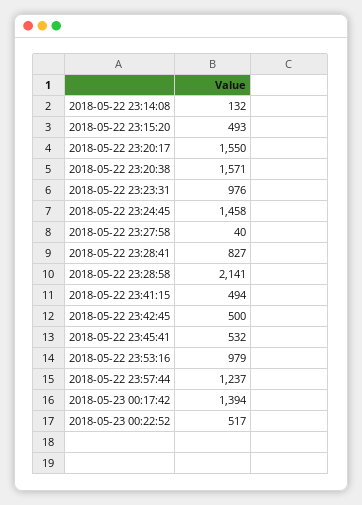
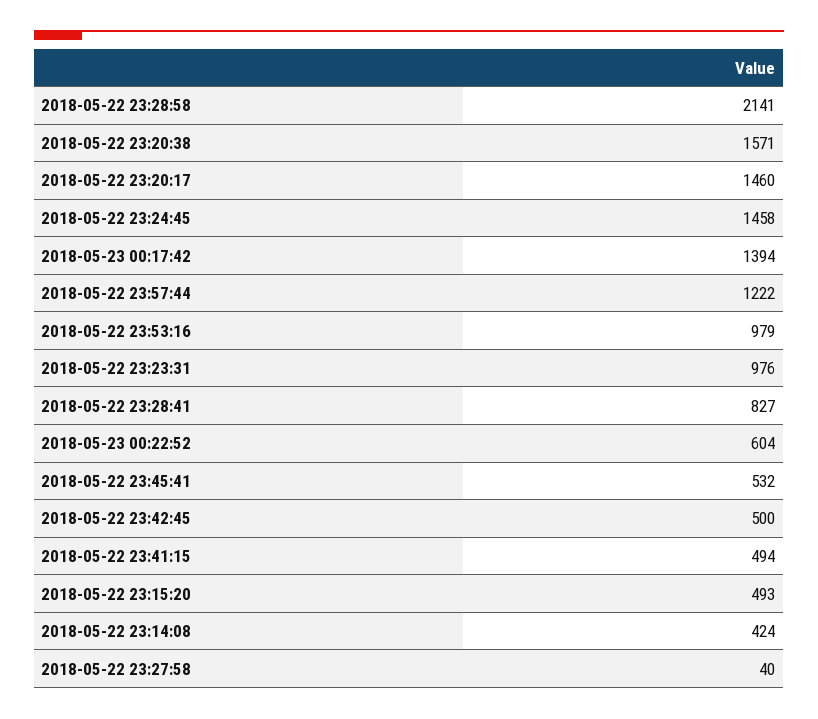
  {
-   "2018-05-22 23:14:08": 132,
+   "2018-05-22 23:14:08": 424,
    "2018-05-22 23:15:20": 493,
-   "2018-05-22 23:20:17": 1550,
+   "2018-05-22 23:20:17": 1460,
    "2018-05-22 23:20:38": 1571,
    "2018-05-22 23:23:31": 976,
    "2018-05-22 23:24:45": 1458,
    "2018-05-22 23:27:58": 40,
    "2018-05-22 23:28:41": 827,
    "2018-05-22 23:28:58": 2141,
    "2018-05-22 23:41:15": 494,
    "2018-05-22 23:42:45": 500,
    "2018-05-22 23:45:41": 532,
    "2018-05-22 23:53:16": 979,
-   "2018-05-22 23:57:44": 1237,
+   "2018-05-22 23:57:44": 1222,
    "2018-05-23 00:17:42": 1394,
-   "2018-05-23 00:22:52": 517
+   "2018-05-23 00:22:52": 604
  }

